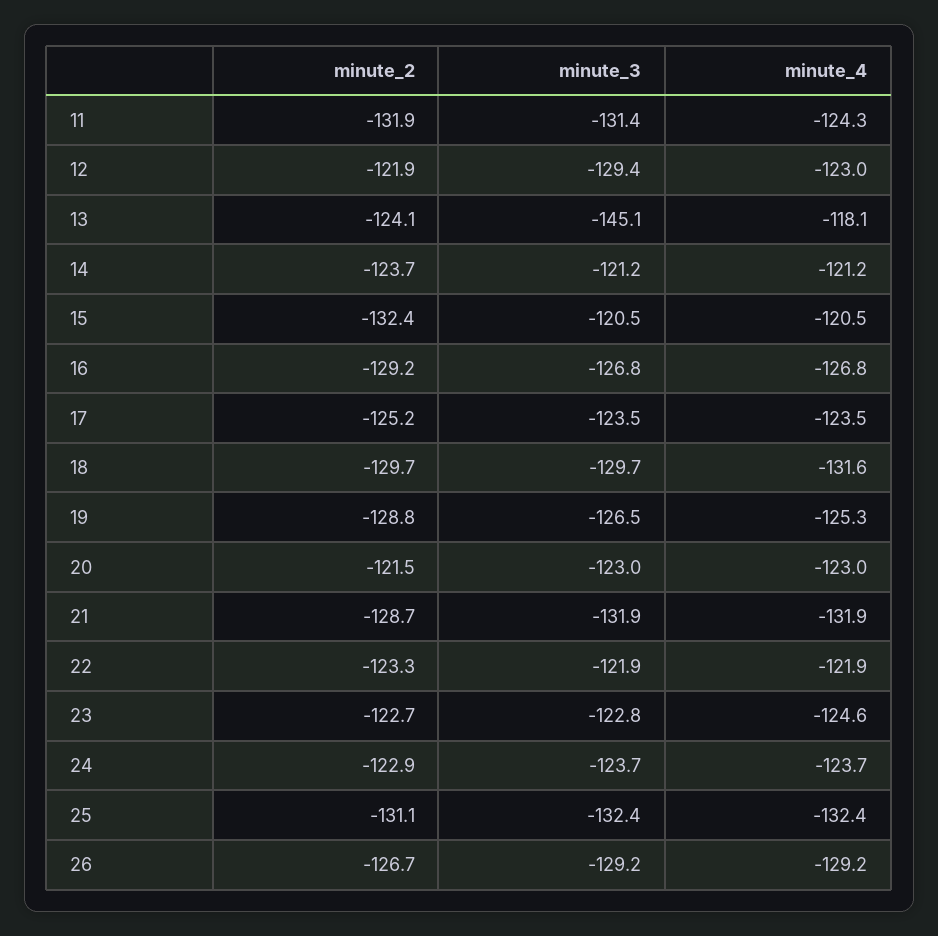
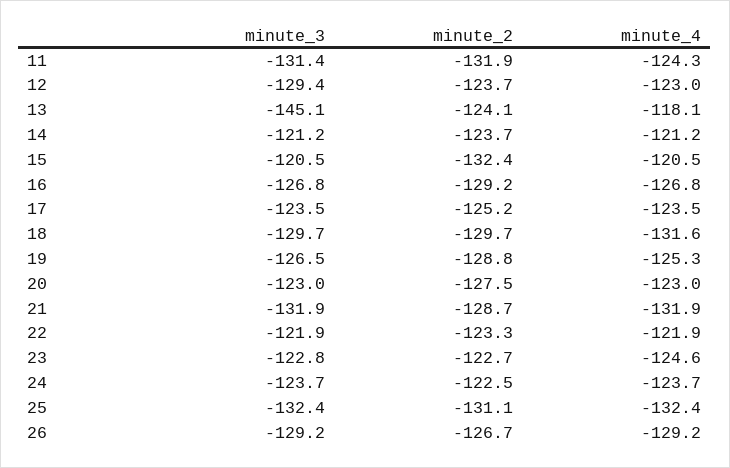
  {
    "minute_2": {
      "11": -131.9,
-     "12": -121.9,
+     "12": -123.7,
      "13": -124.1,
      "14": -123.7,
      "15": -132.4,
      "16": -129.2,
      "17": -125.2,
      "18": -129.7,
      "19": -128.8,
-     "20": -121.5,
+     "20": -127.5,
      "21": -128.7,
      "22": -123.3,
      "23": -122.7,
-     "24": -122.9,
+     "24": -122.5,
      "25": -131.1,
      "26": -126.7
    },
    "minute_3": {
      "11": -131.4,
      "12": -129.4,
      "13": -145.1,
      "14": -121.2,
      "15": -120.5,
      "16": -126.8,
      "17": -123.5,
      "18": -129.7,
      "19": -126.5,
      "20": -123,
      "21": -131.9,
      "22": -121.9,
      "23": -122.8,
      "24": -123.7,
      "25": -132.4,
      "26": -129.2
    },
    "minute_4": {
      "11": -124.3,
      "12": -123,
      "13": -118.1,
      "14": -121.2,
      "15": -120.5,
      "16": -126.8,
      "17": -123.5,
      "18": -131.6,
      "19": -125.3,
      "20": -123,
      "21": -131.9,
      "22": -121.9,
      "23": -124.6,
      "24": -123.7,
      "25": -132.4,
      "26": -129.2
    }
  }

